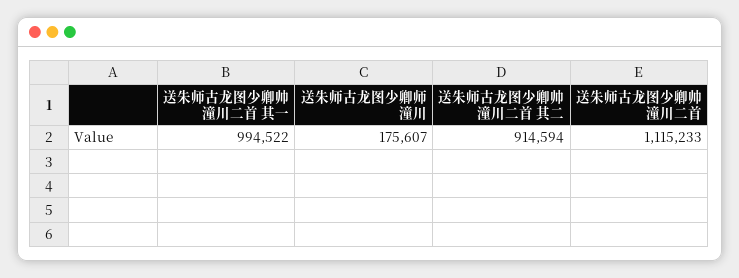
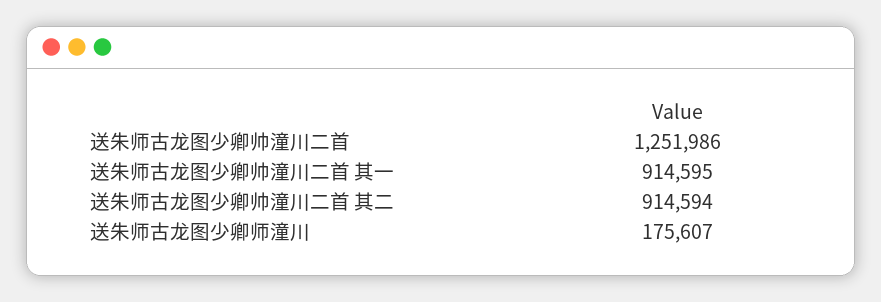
  {
-   "送朱师古龙图少卿帅潼川二首 其一": 994522,
+   "送朱师古龙图少卿帅潼川二首 其一": 914595,
    "送朱师古龙图少卿师潼川": 175607,
    "送朱师古龙图少卿帅潼川二首 其二": 914594,
-   "送朱师古龙图少卿帅潼川二首": 1115233
+   "送朱师古龙图少卿帅潼川二首": 1251986
  }

